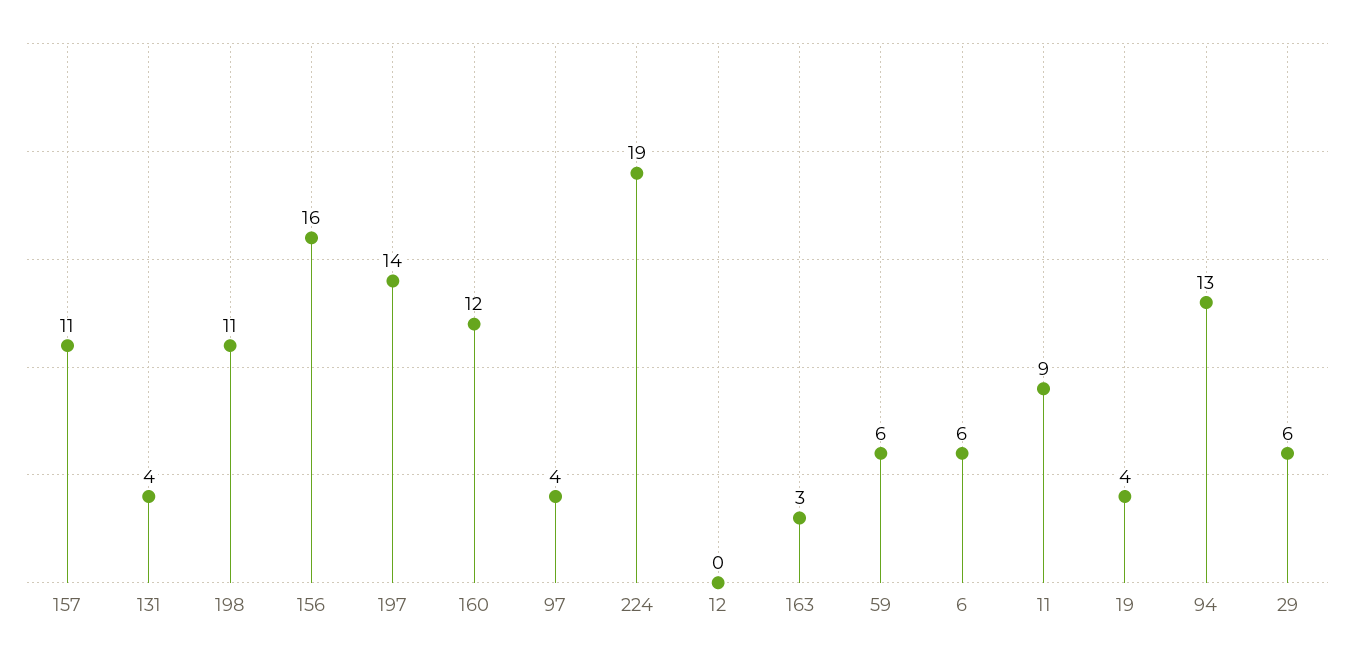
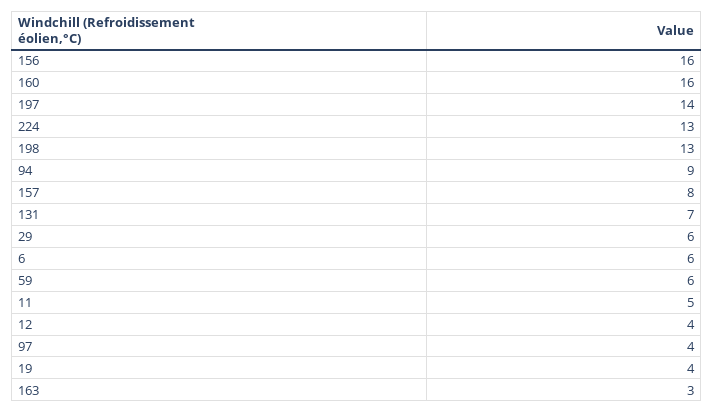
  {
-   "157": 11,
+   "157": 8,
-   "131": 4,
+   "131": 7,
-   "198": 11,
+   "198": 13,
    "156": 16,
    "197": 14,
-   "160": 12,
+   "160": 16,
    "97": 4,
-   "224": 19,
+   "224": 13,
-   "12": 0,
+   "12": 4,
    "163": 3,
    "59": 6,
    "6": 6,
-   "11": 9,
+   "11": 5,
    "19": 4,
-   "94": 13,
+   "94": 9,
    "29": 6
  }

